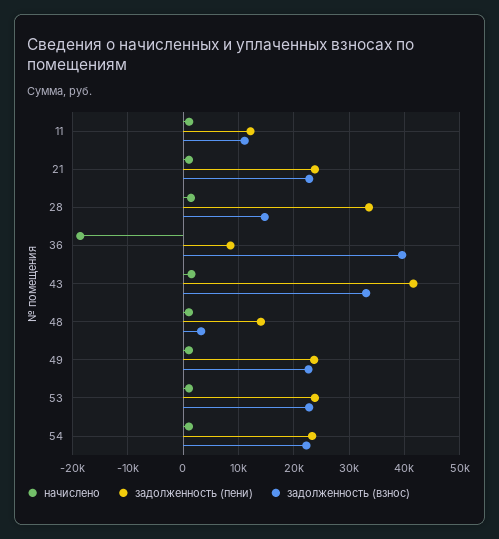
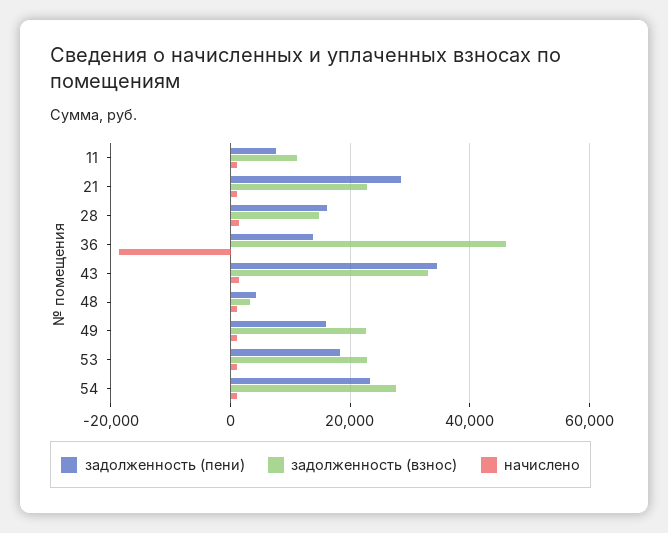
  {
    "начислено": {
      "11": 2000,
      "21": 2000,
      "28": 2000,
      "36": -18000,
      "43": 2000,
      "48": 2000,
      "49": 2000,
      "53": 2000,
      "54": 2000
    },
    "задолженность (пени)": {
-     "11": 12000,
+     "11": 8000,
-     "21": 24000,
+     "21": 28000,
-     "28": 34000,
+     "28": 16000,
-     "36": 8000,
+     "36": 14000,
-     "43": 42000,
+     "43": 34000,
-     "48": 14000,
+     "48": 4000,
-     "49": 24000,
+     "49": 16000,
-     "53": 24000,
+     "53": 18000,
      "54": 24000
    },
    "задолженность (взнос)": {
      "11": 12000,
      "21": 22000,
      "28": 14000,
-     "36": 40000,
+     "36": 46000,
      "43": 34000,
      "48": 4000,
      "49": 22000,
      "53": 22000,
-     "54": 22000
+     "54": 28000
    }
  }

